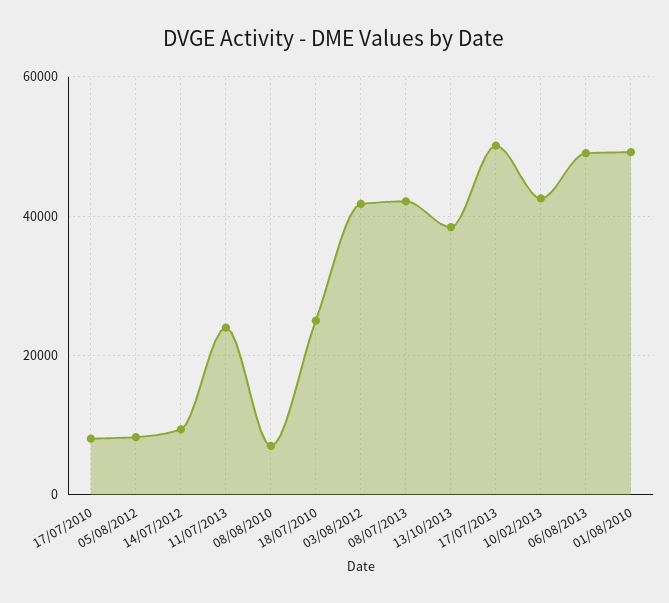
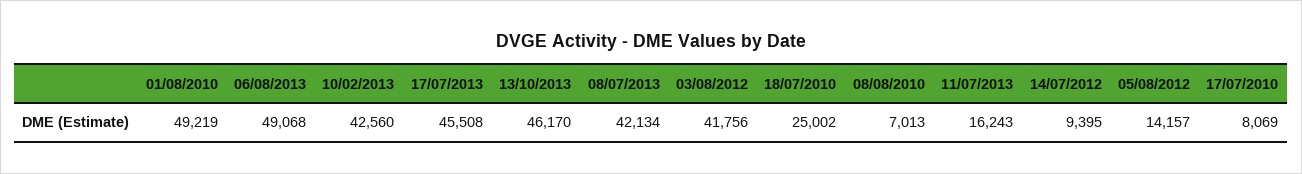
  {
    "17/07/2010": 8069,
-   "05/08/2012": 8000,
+   "05/08/2012": 14157,
    "14/07/2012": 9395,
-   "11/07/2013": 24000,
+   "11/07/2013": 16243,
    "08/08/2010": 7013,
    "18/07/2010": 25002,
    "03/08/2012": 41756,
    "08/07/2013": 42134,
-   "13/10/2013": 38000,
+   "13/10/2013": 46170,
-   "17/07/2013": 50000,
+   "17/07/2013": 45508,
    "10/02/2013": 42560,
    "06/08/2013": 49068,
    "01/08/2010": 49219
  }

